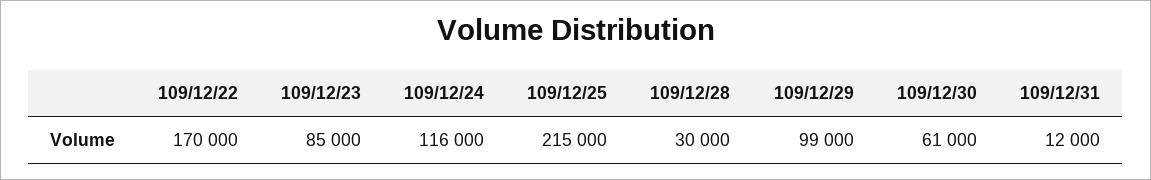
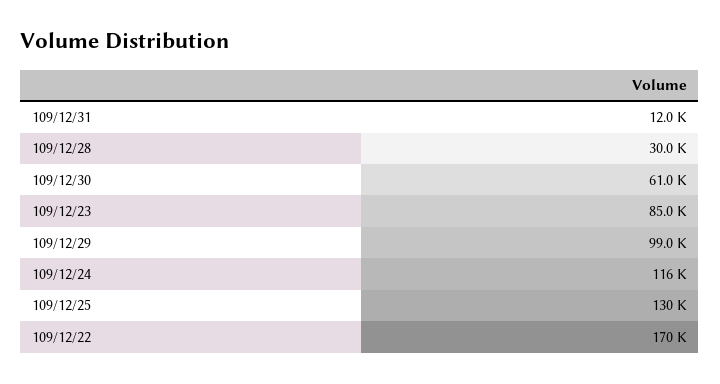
  {
    "109/12/22": 170000,
    "109/12/23": 85000,
    "109/12/24": 116000,
-   "109/12/25": 215000,
+   "109/12/25": 130000,
    "109/12/28": 30000,
    "109/12/29": 99000,
    "109/12/30": 61000,
    "109/12/31": 12000
  }

